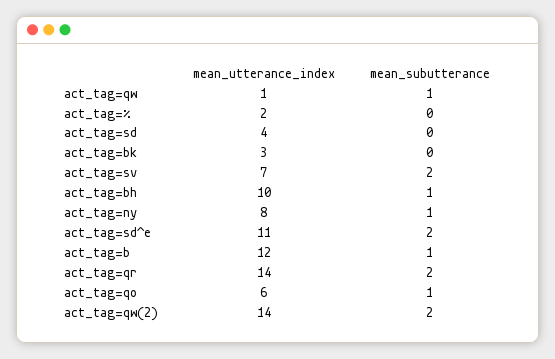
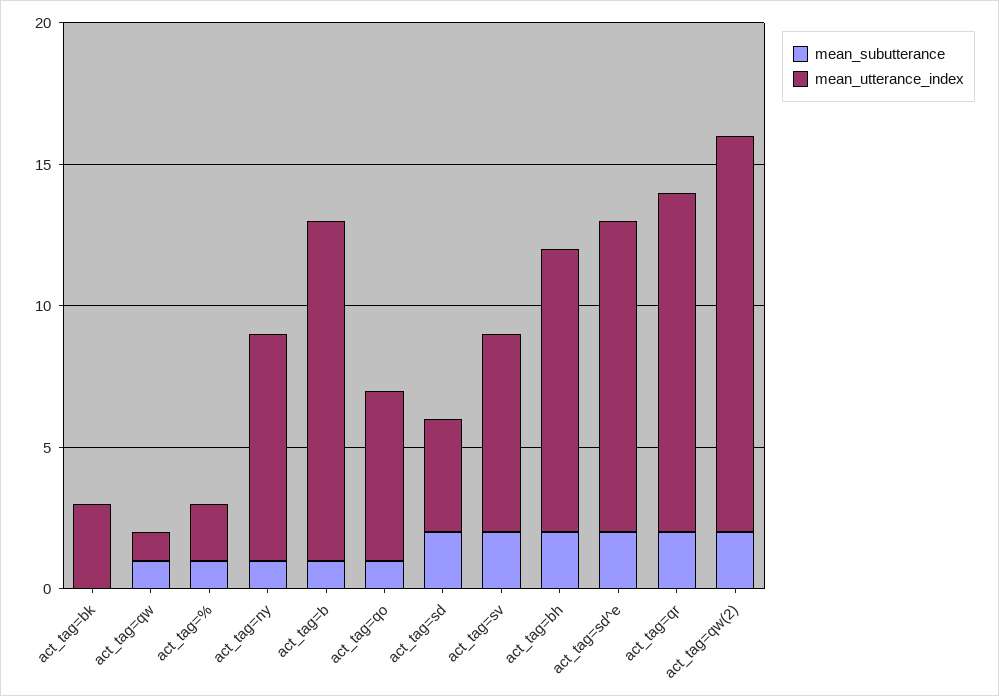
  {
    "mean_utterance_index": {
      "act_tag=qw": 1,
      "act_tag=%": 2,
      "act_tag=sd": 4,
      "act_tag=bk": 3,
      "act_tag=sv": 7,
      "act_tag=bh": 10,
      "act_tag=ny": 8,
      "act_tag=sd^e": 11,
      "act_tag=b": 12,
-     "act_tag=qr": 14,
+     "act_tag=qr": 12,
      "act_tag=qo": 6,
      "act_tag=qw(2)": 14
    },
    "mean_subutterance": {
      "act_tag=qw": 1,
-     "act_tag=%": 0,
+     "act_tag=%": 1,
-     "act_tag=sd": 0,
+     "act_tag=sd": 2,
      "act_tag=bk": 0,
      "act_tag=sv": 2,
-     "act_tag=bh": 1,
+     "act_tag=bh": 2,
      "act_tag=ny": 1,
      "act_tag=sd^e": 2,
      "act_tag=b": 1,
      "act_tag=qr": 2,
      "act_tag=qo": 1,
      "act_tag=qw(2)": 2
    }
  }

